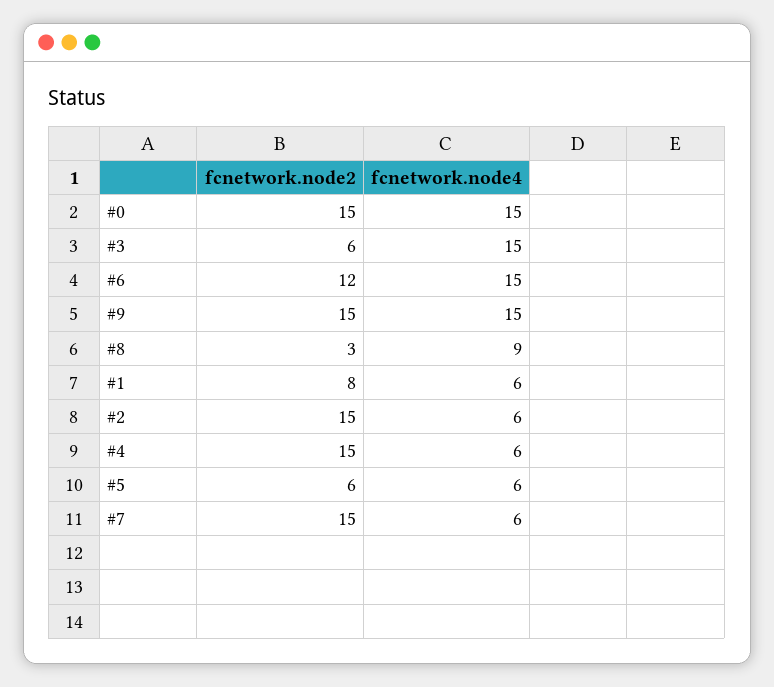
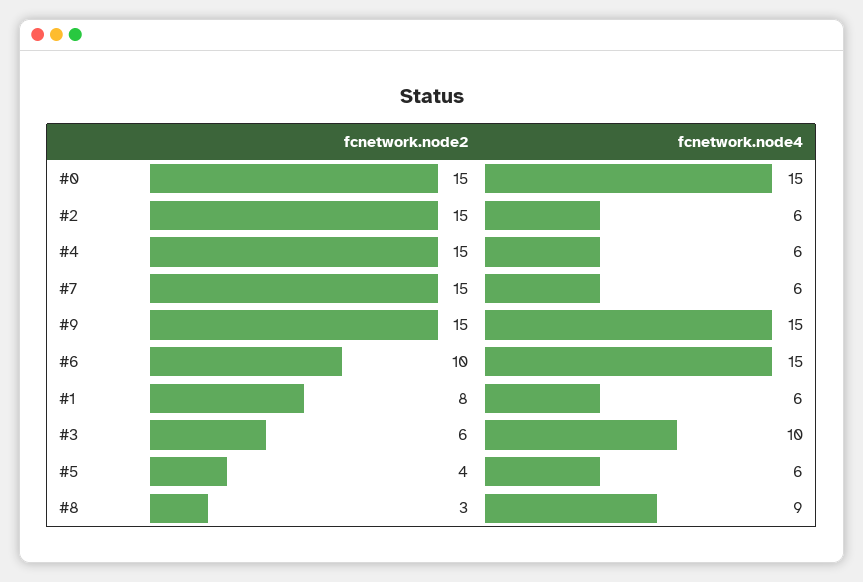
  {
    "fcnetwork.node2": {
      "#0": 15,
      "#3": 6,
-     "#6": 12,
+     "#6": 10,
      "#9": 15,
      "#8": 3,
      "#1": 8,
      "#2": 15,
      "#4": 15,
-     "#5": 6,
+     "#5": 4,
      "#7": 15
    },
    "fcnetwork.node4": {
      "#0": 15,
-     "#3": 15,
+     "#3": 10,
      "#6": 15,
      "#9": 15,
      "#8": 9,
      "#1": 6,
      "#2": 6,
      "#4": 6,
      "#5": 6,
      "#7": 6
    }
  }

